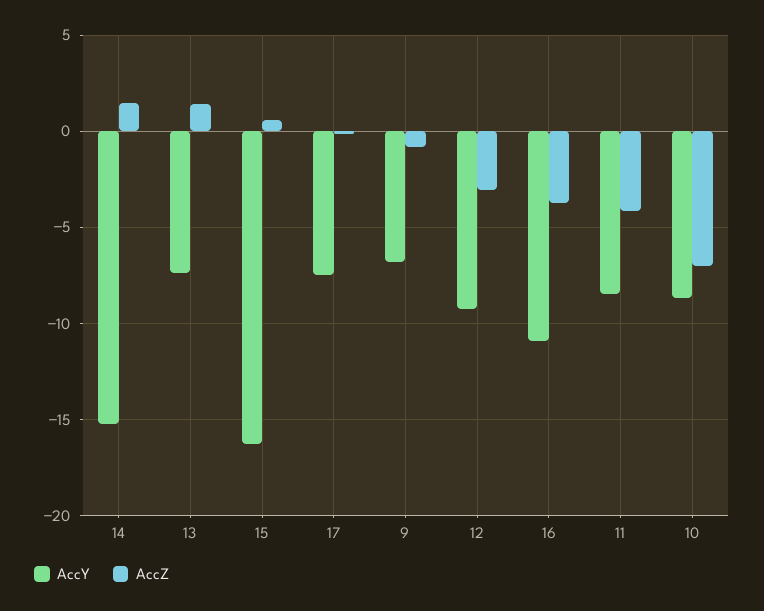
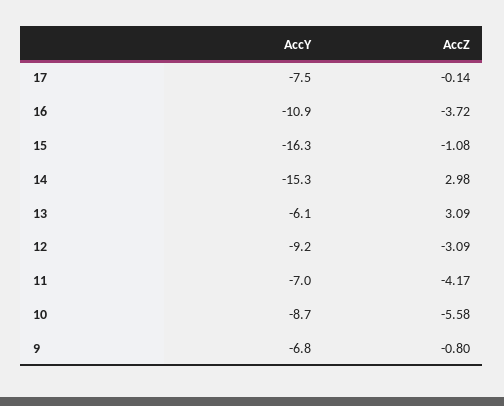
  {
    "AccY": {
      "14": -15.3,
-     "13": -7.5,
+     "13": -6.1,
      "15": -16.3,
      "17": -7.5,
      "9": -6.8,
      "12": -9.2,
      "16": -10.9,
-     "11": -8.5,
+     "11": -7,
      "10": -8.7
    },
    "AccZ": {
-     "14": 1.5,
+     "14": 2.98,
-     "13": 1.5,
+     "13": 3.09,
-     "15": 0.5,
+     "15": -1.08,
      "17": -0.14,
      "9": -0.8,
      "12": -3.09,
      "16": -3.72,
      "11": -4.17,
-     "10": -7
+     "10": -5.58
    }
  }

